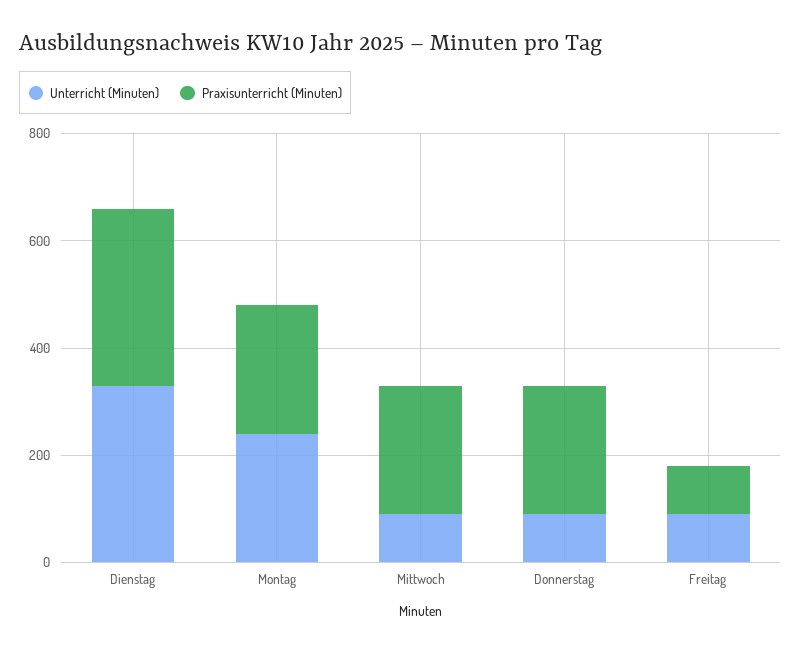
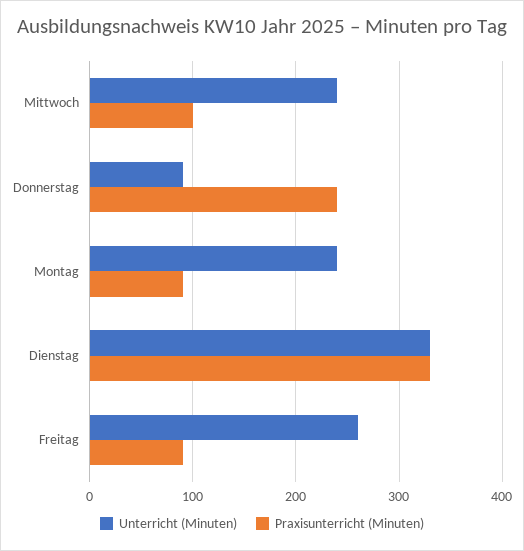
  {
    "Unterricht (Minuten)": {
      "Dienstag": 330,
      "Montag": 240,
-     "Mittwoch": 100,
+     "Mittwoch": 240,
      "Donnerstag": 90,
-     "Freitag": 100
+     "Freitag": 260
    },
    "Praxisunterricht (Minuten)": {
      "Dienstag": 330,
-     "Montag": 250,
+     "Montag": 90,
-     "Mittwoch": 250,
+     "Mittwoch": 100,
      "Donnerstag": 240,
      "Freitag": 90
    }
  }

